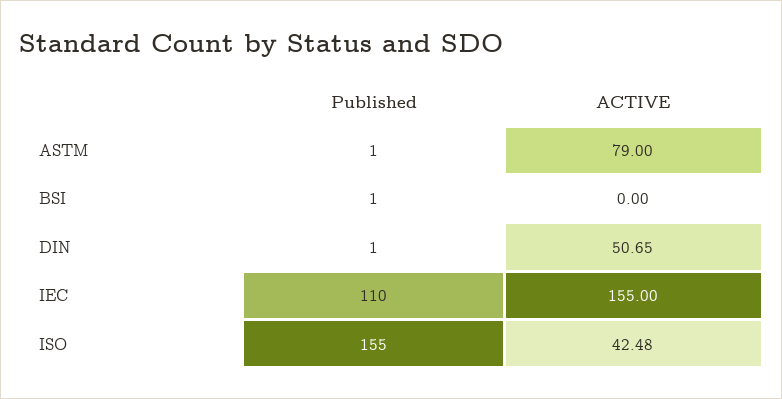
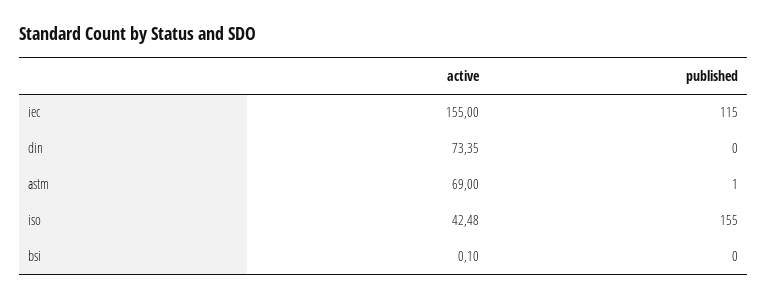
  {
    "Published": {
      "ASTM": 1,
-     "BSI": 1,
+     "BSI": 0,
-     "DIN": 1,
+     "DIN": 0,
-     "IEC": 110,
+     "IEC": 115,
      "ISO": 155
    },
    "ACTIVE": {
-     "ASTM": 79,
+     "ASTM": 69,
-     "BSI": 0,
+     "BSI": 0.1,
-     "DIN": 50.65,
+     "DIN": 73.35,
      "IEC": 155,
      "ISO": 42.48
    }
  }

